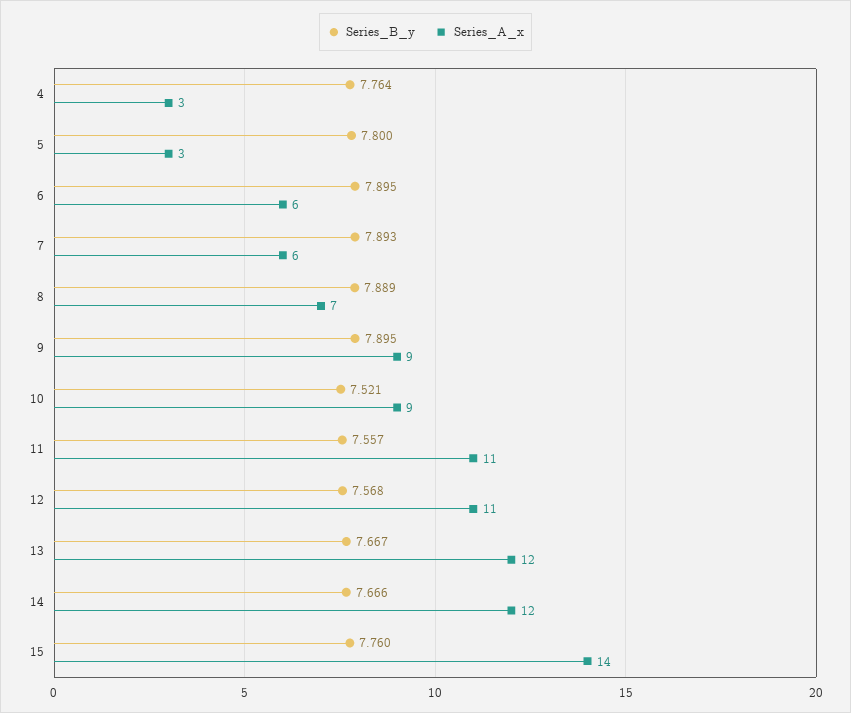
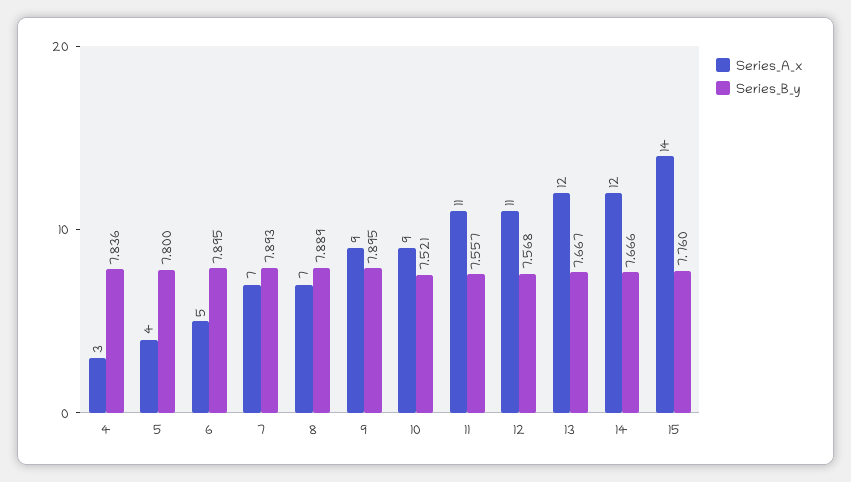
  {
    "Series_B_y": {
-     "4": 7.764,
+     "4": 7.836,
      "5": 7.8,
      "6": 7.895,
      "7": 7.893,
      "8": 7.889,
      "9": 7.895,
      "10": 7.521,
      "11": 7.557,
      "12": 7.568,
      "13": 7.667,
      "14": 7.666,
      "15": 7.76
    },
    "Series_A_x": {
      "4": 3,
-     "5": 3,
+     "5": 4,
-     "6": 6,
+     "6": 5,
-     "7": 6,
+     "7": 7,
      "8": 7,
      "9": 9,
      "10": 9,
      "11": 11,
      "12": 11,
      "13": 12,
      "14": 12,
      "15": 14
    }
  }

